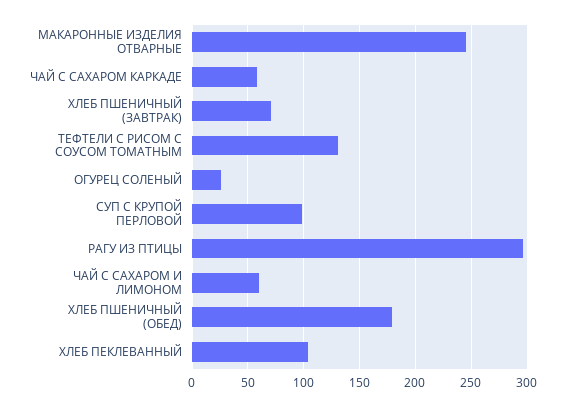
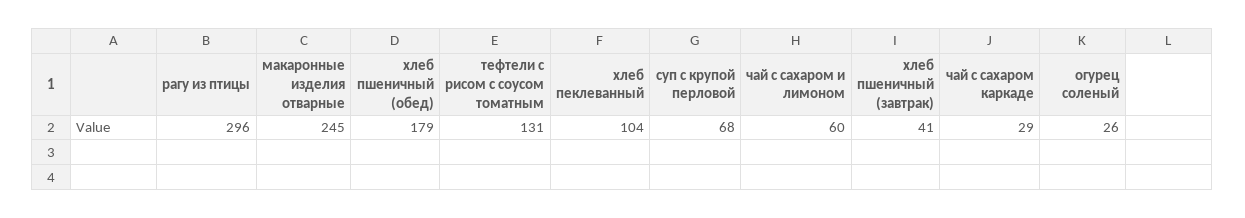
  {
    "МАКАРОННЫЕ ИЗДЕЛИЯ ОТВАРНЫЕ": 245,
-   "ЧАЙ С САХАРОМ КАРКАДЕ": 60,
+   "ЧАЙ С САХАРОМ КАРКАДЕ": 29,
-   "ХЛЕБ ПШЕНИЧНЫЙ (ЗАВТРАК)": 70,
+   "ХЛЕБ ПШЕНИЧНЫЙ (ЗАВТРАК)": 41,
    "ТЕФТЕЛИ С РИСОМ С СОУСОМ ТОМАТНЫМ": 131,
    "ОГУРЕЦ СОЛЕНЫЙ": 26,
-   "СУП С КРУПОЙ ПЕРЛОВОЙ": 100,
+   "СУП С КРУПОЙ ПЕРЛОВОЙ": 68,
    "РАГУ ИЗ ПТИЦЫ": 296,
    "ЧАЙ С САХАРОМ И ЛИМОНОМ": 60,
    "ХЛЕБ ПШЕНИЧНЫЙ (ОБЕД)": 179,
    "ХЛЕБ ПЕКЛЕВАННЫЙ": 104
  }

